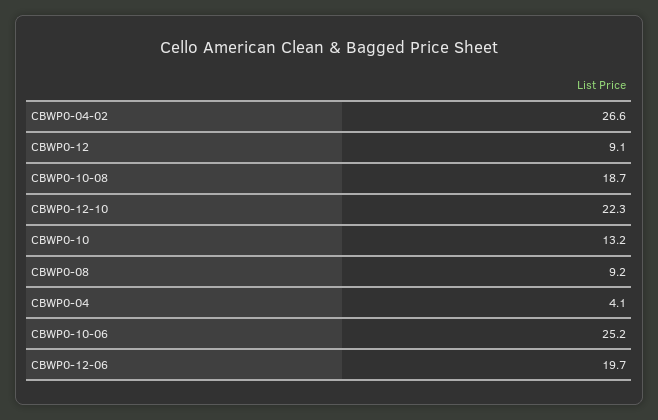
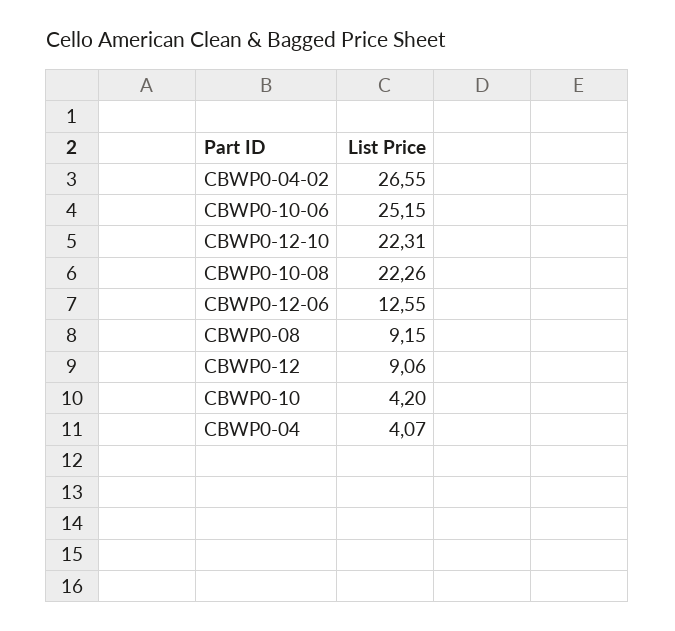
  {
    "CBWP0-04-02": 26.55,
    "CBWP0-12": 9.06,
-   "CBWP0-10-08": 18.7,
+   "CBWP0-10-08": 22.26,
    "CBWP0-12-10": 22.31,
-   "CBWP0-10": 13.2,
+   "CBWP0-10": 4.2,
    "CBWP0-08": 9.15,
    "CBWP0-04": 4.07,
    "CBWP0-10-06": 25.15,
-   "CBWP0-12-06": 19.7
+   "CBWP0-12-06": 12.55
  }

